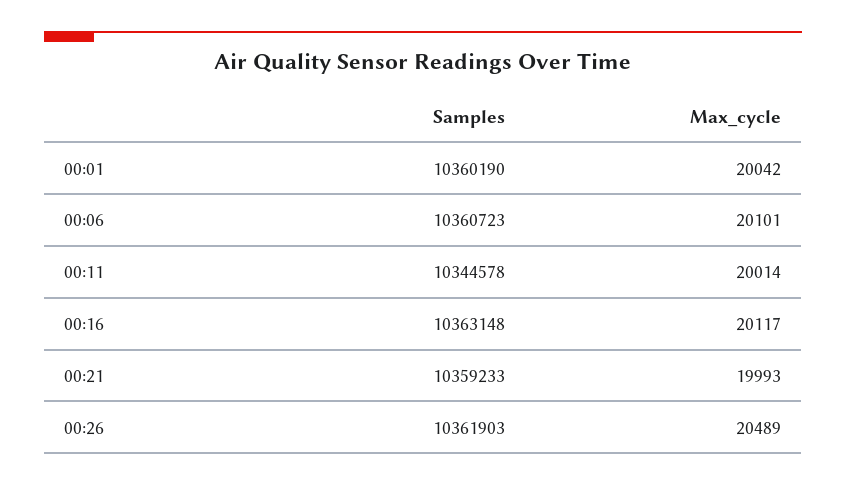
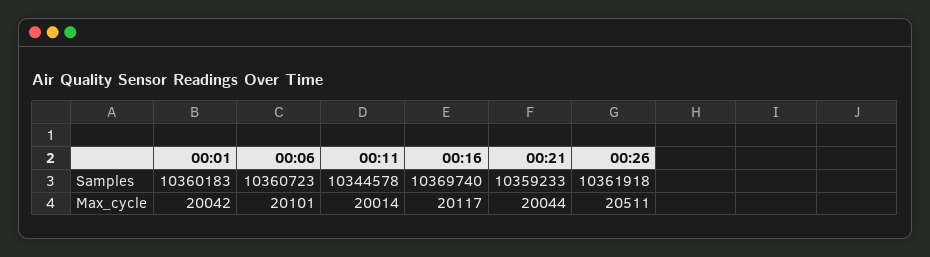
  {
    "Samples": {
-     "00:01": 10360190,
+     "00:01": 10360183,
      "00:06": 10360723,
      "00:11": 10344578,
-     "00:16": 10363148,
+     "00:16": 10369740,
      "00:21": 10359233,
-     "00:26": 10361903
+     "00:26": 10361918
    },
    "Max_cycle": {
      "00:01": 20042,
      "00:06": 20101,
      "00:11": 20014,
      "00:16": 20117,
-     "00:21": 19993,
+     "00:21": 20044,
-     "00:26": 20489
+     "00:26": 20511
    }
  }

